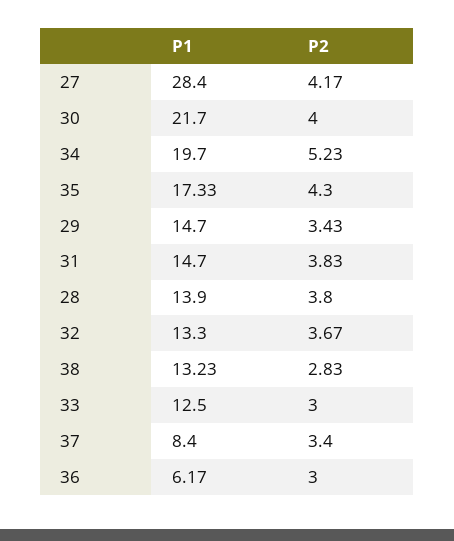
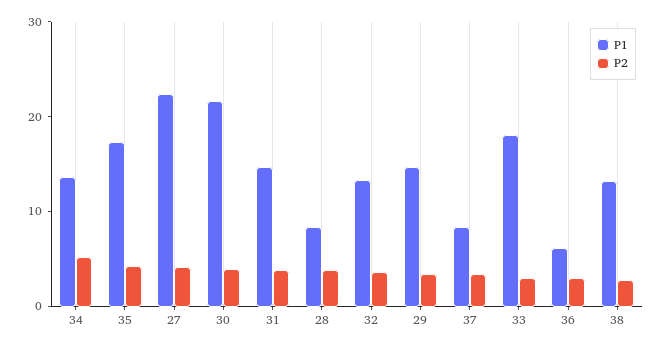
  {
    "P1": {
-     "27": 28.4,
+     "27": 22,
      "30": 21.7,
-     "34": 19.7,
+     "34": 14,
      "35": 17.33,
      "29": 14.7,
      "31": 14.7,
-     "28": 13.9,
+     "28": 8,
      "32": 13.3,
      "38": 13.23,
-     "33": 12.5,
+     "33": 18,
      "37": 8.4,
      "36": 6.17
    },
    "P2": {
      "27": 4.17,
      "30": 4,
      "34": 5.23,
      "35": 4.3,
      "29": 3.43,
      "31": 3.83,
      "28": 3.8,
      "32": 3.67,
      "38": 2.83,
      "33": 3,
      "37": 3.4,
      "36": 3
    }
  }

